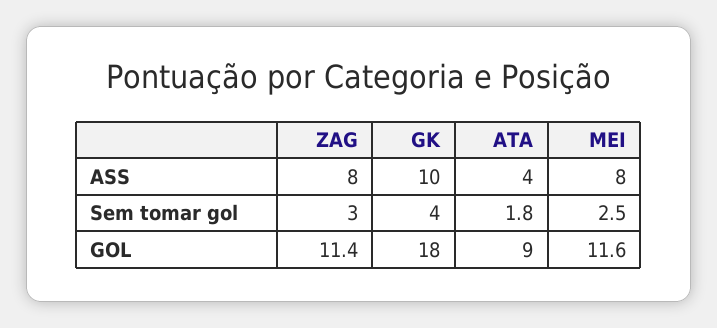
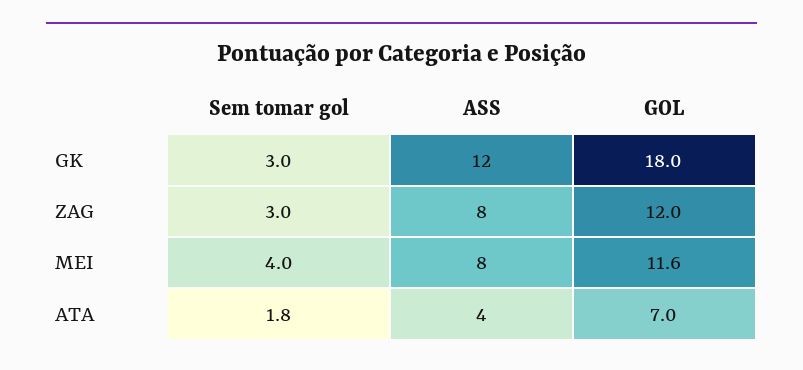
  {
    "ZAG": {
      "ASS": 8,
      "Sem tomar gol": 3,
-     "GOL": 11.4
+     "GOL": 12
    },
    "GK": {
-     "ASS": 10,
+     "ASS": 12,
-     "Sem tomar gol": 4,
+     "Sem tomar gol": 3,
      "GOL": 18
    },
    "ATA": {
      "ASS": 4,
      "Sem tomar gol": 1.8,
-     "GOL": 9
+     "GOL": 7
    },
    "MEI": {
      "ASS": 8,
-     "Sem tomar gol": 2.5,
+     "Sem tomar gol": 4,
      "GOL": 11.6
    }
  }

